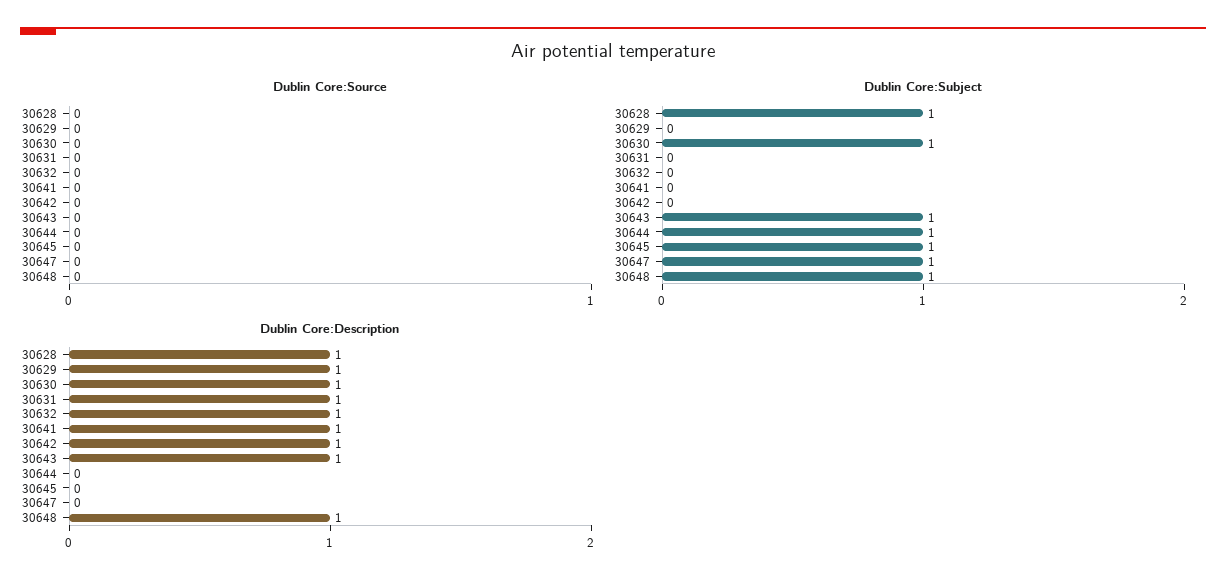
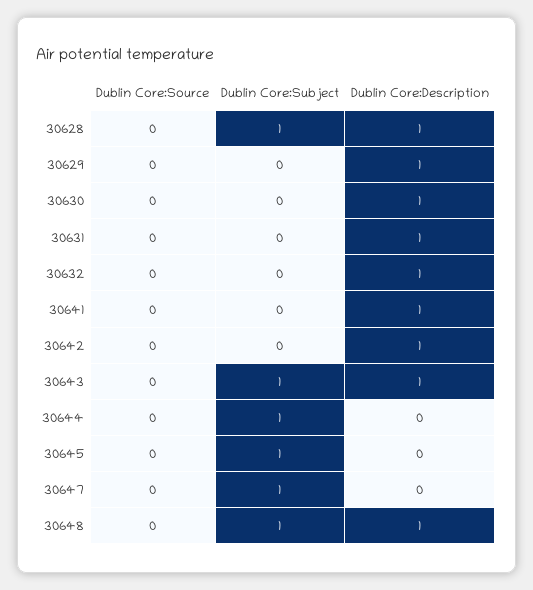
  {
    "Dublin Core:Source": {
      "30628": 0,
      "30629": 0,
      "30630": 0,
      "30631": 0,
      "30632": 0,
      "30641": 0,
      "30642": 0,
      "30643": 0,
      "30644": 0,
      "30645": 0,
      "30647": 0,
      "30648": 0
    },
    "Dublin Core:Subject": {
      "30628": 1,
      "30629": 0,
-     "30630": 1,
+     "30630": 0,
      "30631": 0,
      "30632": 0,
      "30641": 0,
      "30642": 0,
      "30643": 1,
      "30644": 1,
      "30645": 1,
      "30647": 1,
      "30648": 1
    },
    "Dublin Core:Description": {
      "30628": 1,
      "30629": 1,
      "30630": 1,
      "30631": 1,
      "30632": 1,
      "30641": 1,
      "30642": 1,
      "30643": 1,
      "30644": 0,
      "30645": 0,
      "30647": 0,
      "30648": 1
    }
  }

